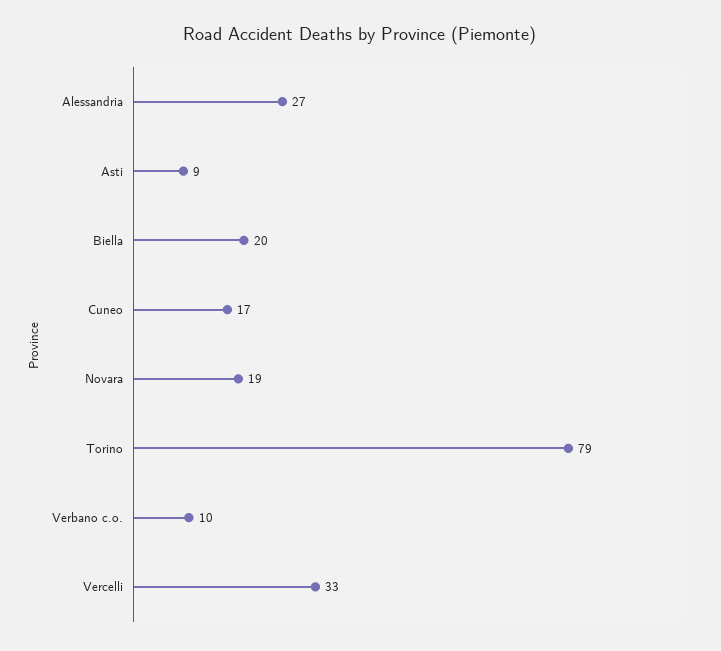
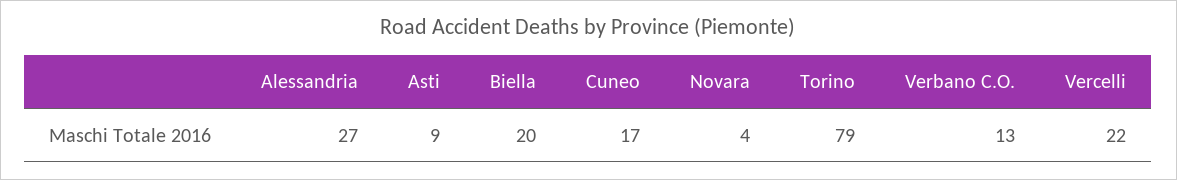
  {
    "Alessandria": 27,
    "Asti": 9,
    "Biella": 20,
    "Cuneo": 17,
-   "Novara": 19,
+   "Novara": 4,
    "Torino": 79,
-   "Verbano c.o.": 10,
+   "Verbano c.o.": 13,
-   "Vercelli": 33
+   "Vercelli": 22
  }

